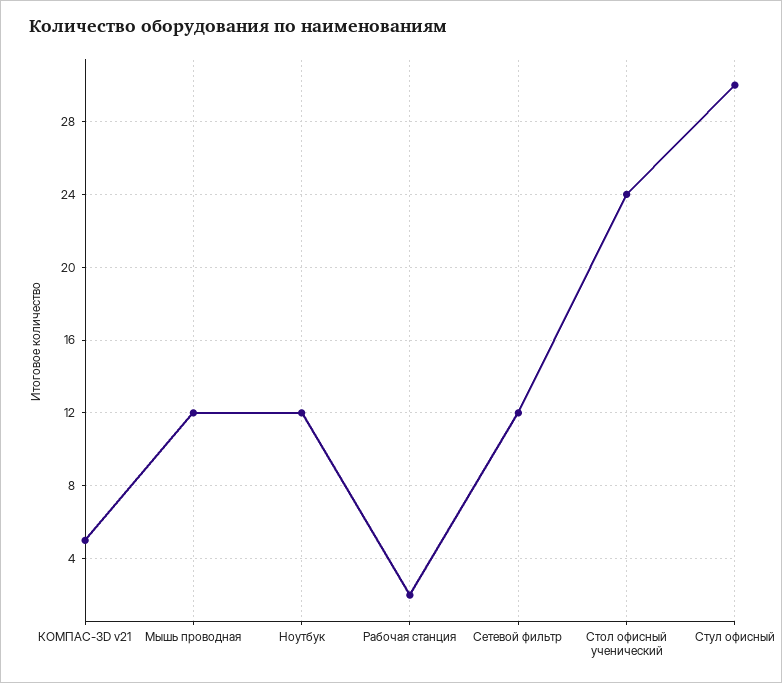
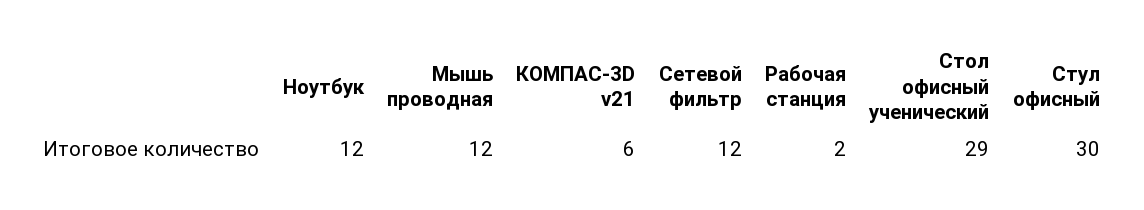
  {
-   "КОМПАС-3D v21": 5,
+   "КОМПАС-3D v21": 6,
    "Мышь проводная": 12,
    "Ноутбук": 12,
    "Рабочая станция": 2,
    "Сетевой фильтр": 12,
-   "Стол офисный ученический": 24,
+   "Стол офисный ученический": 29,
    "Стул офисный": 30
  }

